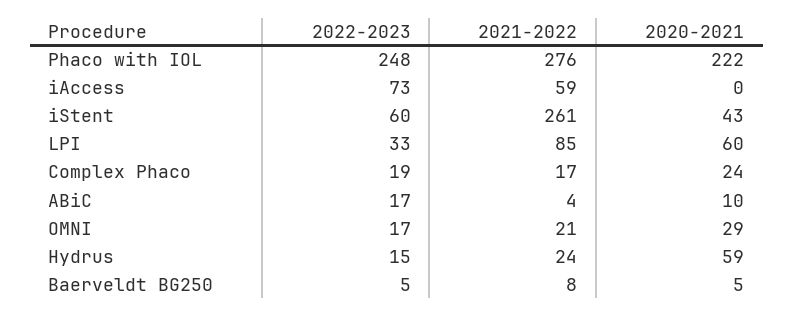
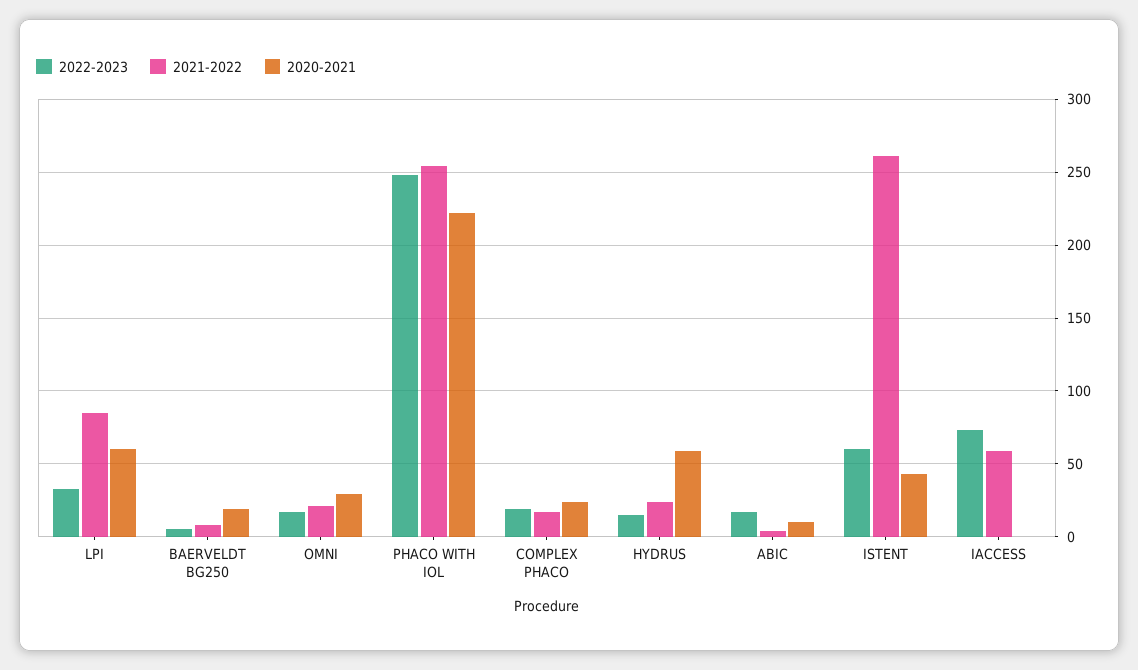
  {
    "2022-2023": {
      "Phaco with IOL": 248,
      "iAccess": 73,
      "iStent": 60,
      "LPI": 33,
      "Complex Phaco": 19,
      "ABiC": 17,
      "OMNI": 17,
      "Hydrus": 15,
      "Baerveldt BG250": 5
    },
    "2021-2022": {
-     "Phaco with IOL": 276,
+     "Phaco with IOL": 255,
      "iAccess": 59,
      "iStent": 261,
      "LPI": 85,
      "Complex Phaco": 17,
      "ABiC": 4,
      "OMNI": 21,
      "Hydrus": 24,
      "Baerveldt BG250": 8
    },
    "2020-2021": {
      "Phaco with IOL": 222,
      "iAccess": 0,
      "iStent": 43,
      "LPI": 60,
      "Complex Phaco": 24,
      "ABiC": 10,
      "OMNI": 29,
      "Hydrus": 59,
-     "Baerveldt BG250": 5
+     "Baerveldt BG250": 20
    }
  }

